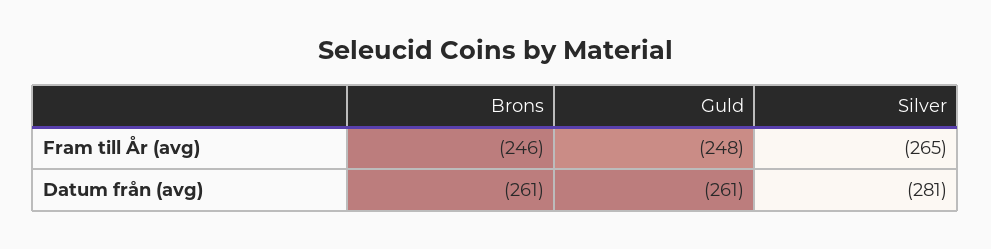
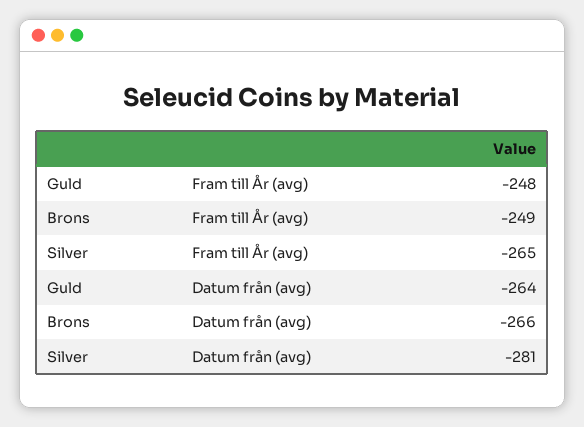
  {
    "Brons": {
-     "Fram till År (avg)": -246,
+     "Fram till År (avg)": -249,
-     "Datum från (avg)": -261
+     "Datum från (avg)": -266
    },
    "Guld": {
      "Fram till År (avg)": -248,
-     "Datum från (avg)": -261
+     "Datum från (avg)": -264
    },
    "Silver": {
      "Fram till År (avg)": -265,
      "Datum från (avg)": -281
    }
  }

